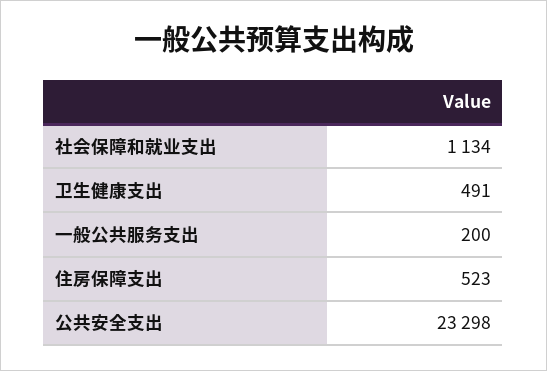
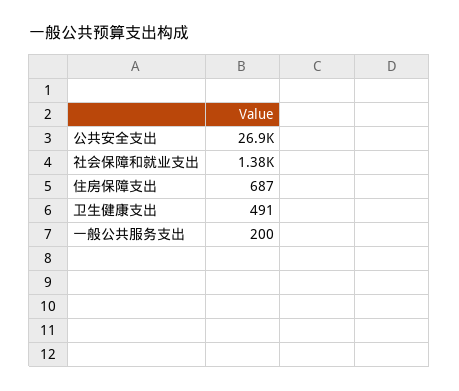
  {
-   "社会保障和就业支出": 1134,
+   "社会保障和就业支出": 1380,
    "卫生健康支出": 491,
    "一般公共服务支出": 200,
-   "住房保障支出": 523,
+   "住房保障支出": 687,
-   "公共安全支出": 23298
+   "公共安全支出": 26900
  }

